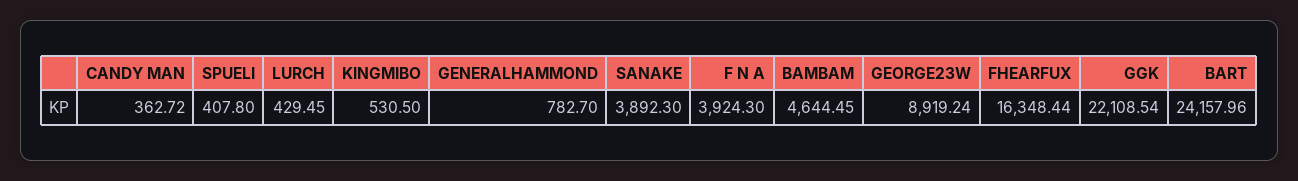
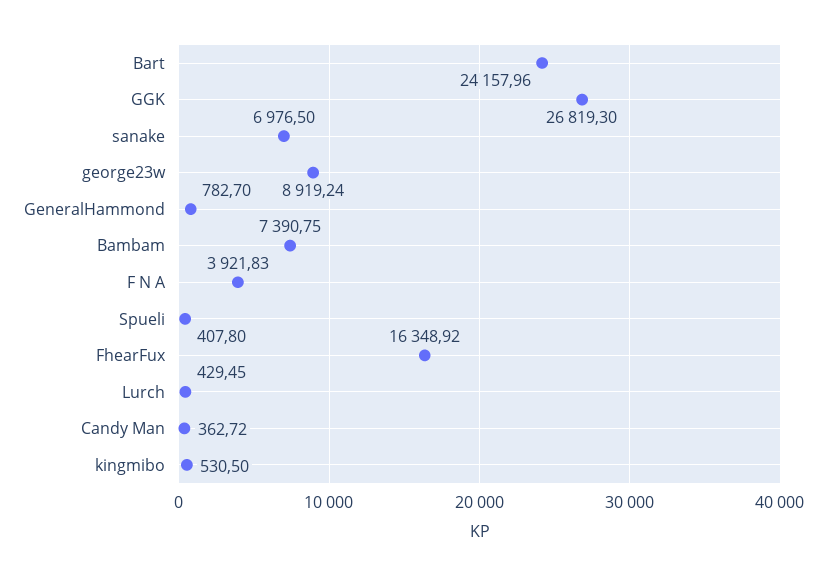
  {
    "CANDY MAN": 362.72,
    "SPUELI": 407.8,
    "LURCH": 429.45,
    "KINGMIBO": 530.5,
    "GENERALHAMMOND": 782.7,
-   "SANAKE": 3892.3,
+   "SANAKE": 6976.5,
-   "F N A": 3924.3,
+   "F N A": 3921.83,
-   "BAMBAM": 4644.45,
+   "BAMBAM": 7390.75,
    "GEORGE23W": 8919.24,
-   "FHEARFUX": 16348.44,
+   "FHEARFUX": 16348.92,
-   "GGK": 22108.54,
+   "GGK": 26819.3,
    "BART": 24157.96
  }

